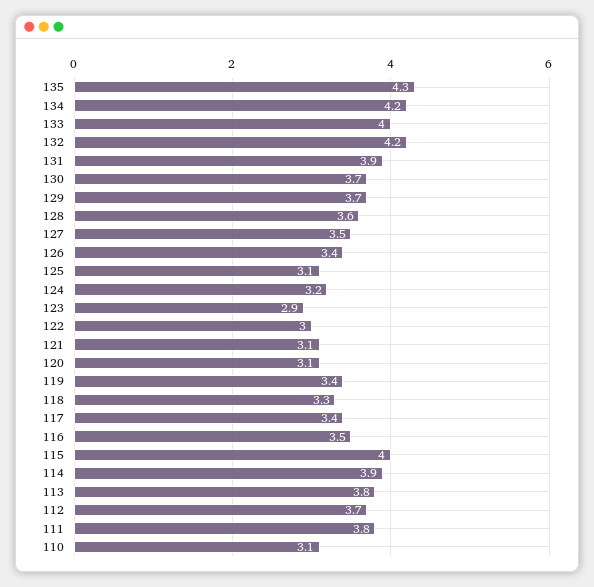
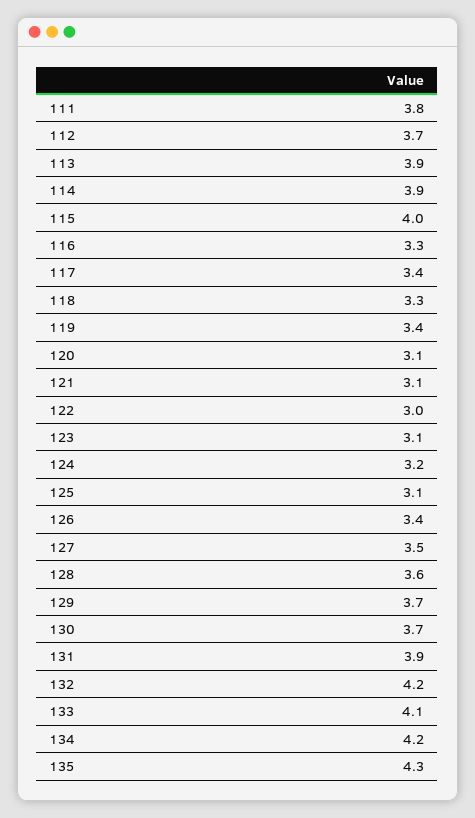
  {
    "135": 4.3,
    "134": 4.2,
-   "133": 4,
+   "133": 4.1,
    "132": 4.2,
    "131": 3.9,
    "130": 3.7,
    "129": 3.7,
    "128": 3.6,
    "127": 3.5,
    "126": 3.4,
    "125": 3.1,
    "124": 3.2,
-   "123": 2.9,
+   "123": 3.1,
    "122": 3,
    "121": 3.1,
    "120": 3.1,
    "119": 3.4,
    "118": 3.3,
    "117": 3.4,
-   "116": 3.5,
+   "116": 3.3,
    "115": 4,
    "114": 3.9,
-   "113": 3.8,
+   "113": 3.9,
    "112": 3.7,
-   "111": 3.8,
+   "111": 3.8
-   "110": 3.1
  }

